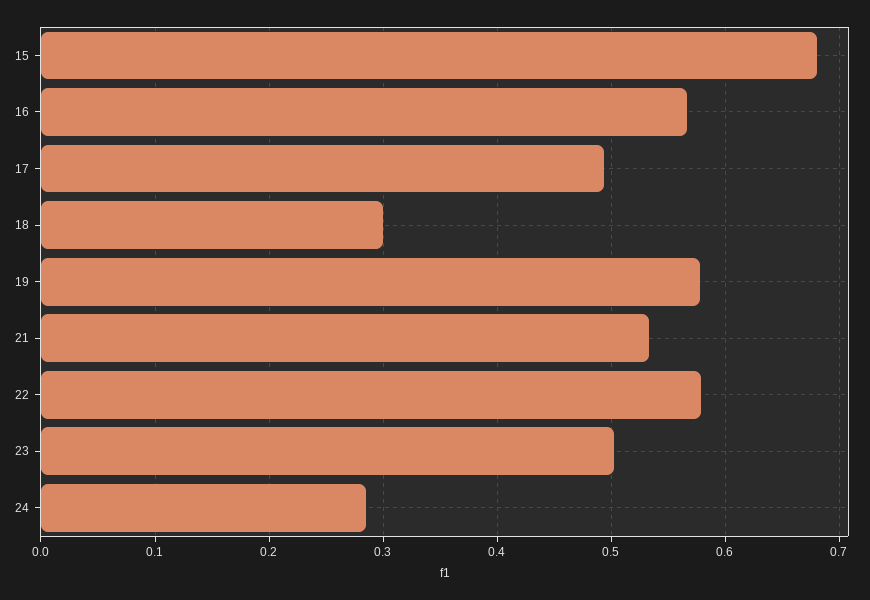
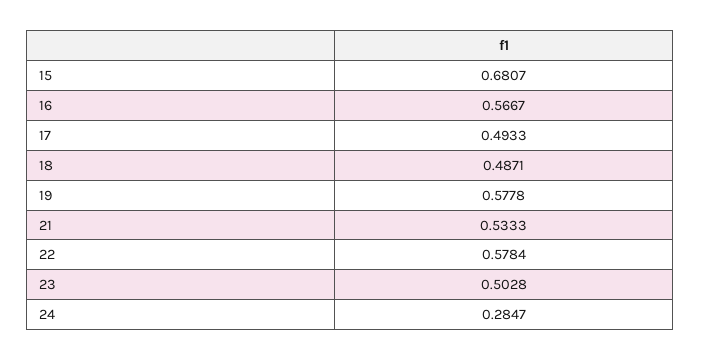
  {
    "15": 0.6807,
    "16": 0.5667,
    "17": 0.4933,
-   "18": 0.3,
+   "18": 0.4871,
    "19": 0.5778,
    "21": 0.5333,
    "22": 0.5784,
    "23": 0.5028,
    "24": 0.2847
  }

